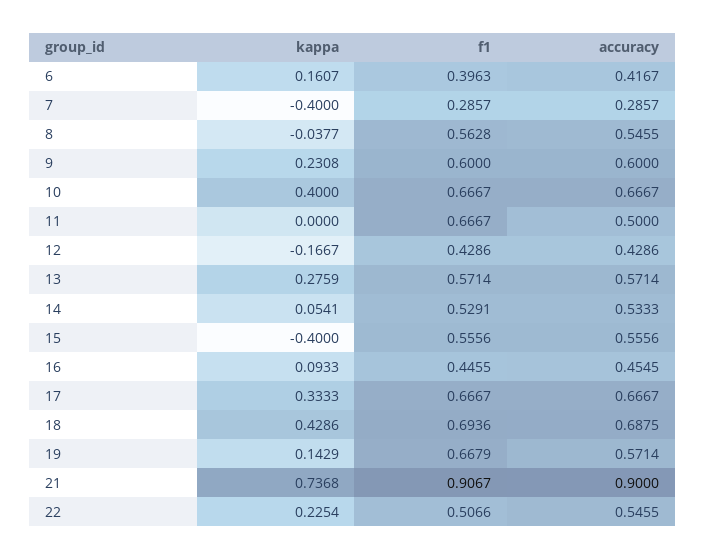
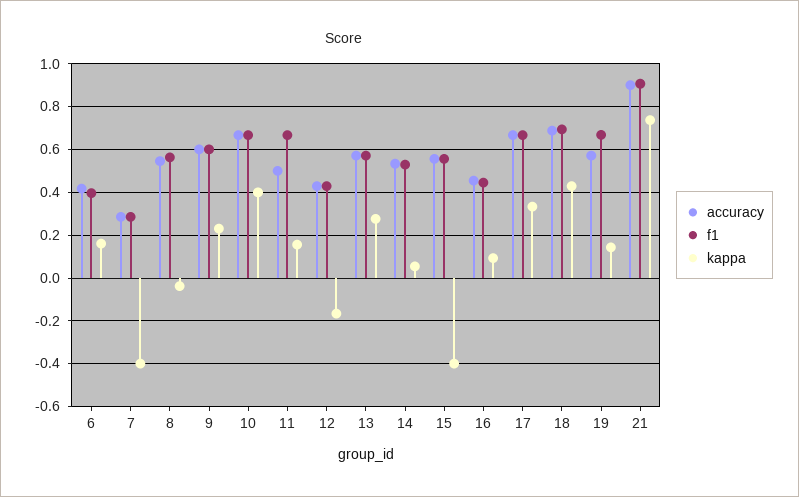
  {
    "kappa": {
      "6": 0.1607,
      "7": -0.4,
      "8": -0.0377,
      "9": 0.2308,
      "10": 0.4,
-     "11": 0,
+     "11": 0.15,
      "12": -0.1667,
      "13": 0.2759,
      "14": 0.0541,
      "15": -0.4,
      "16": 0.0933,
      "17": 0.3333,
      "18": 0.4286,
      "19": 0.1429,
-     "21": 0.7368,
+     "21": 0.7368
-     "22": 0.2254
    },
    "f1": {
      "6": 0.3963,
      "7": 0.2857,
      "8": 0.5628,
      "9": 0.6,
      "10": 0.6667,
      "11": 0.6667,
      "12": 0.4286,
      "13": 0.5714,
      "14": 0.5291,
      "15": 0.5556,
      "16": 0.4455,
      "17": 0.6667,
      "18": 0.6936,
      "19": 0.6679,
-     "21": 0.9067,
+     "21": 0.9067
-     "22": 0.5066
    },
    "accuracy": {
      "6": 0.4167,
      "7": 0.2857,
      "8": 0.5455,
      "9": 0.6,
      "10": 0.6667,
      "11": 0.5,
      "12": 0.4286,
      "13": 0.5714,
      "14": 0.5333,
      "15": 0.5556,
      "16": 0.4545,
      "17": 0.6667,
      "18": 0.6875,
      "19": 0.5714,
-     "21": 0.9,
+     "21": 0.9
-     "22": 0.5455
    }
  }

